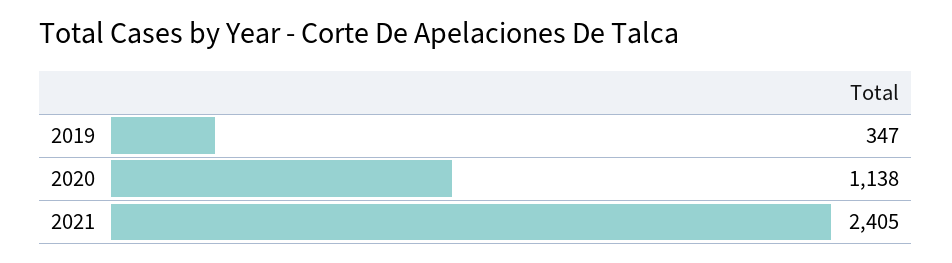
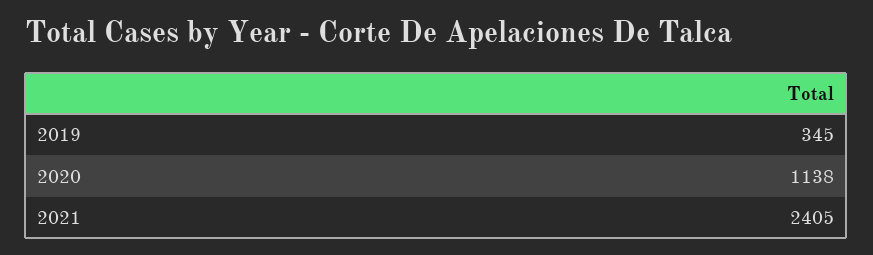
  {
-   "2019": 347,
+   "2019": 345,
    "2020": 1138,
    "2021": 2405
  }

